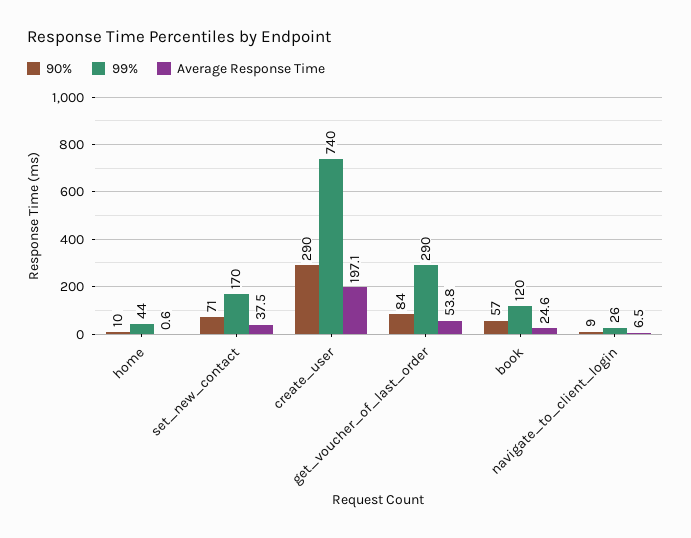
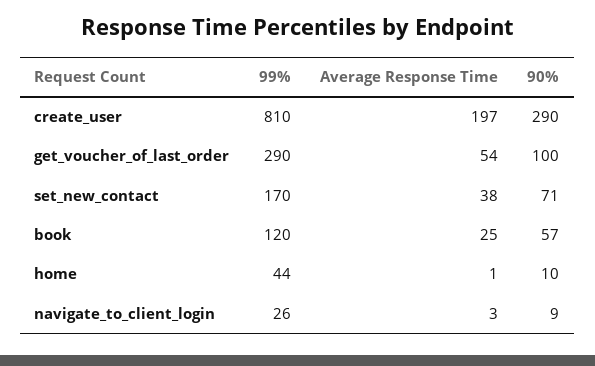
  {
    "90%": {
      "home": 10,
      "set_new_contact": 71,
      "create_user": 290,
-     "get_voucher_of_last_order": 84,
+     "get_voucher_of_last_order": 100,
      "book": 57,
      "navigate_to_client_login": 9
    },
    "99%": {
      "home": 44,
      "set_new_contact": 170,
-     "create_user": 740,
+     "create_user": 810,
      "get_voucher_of_last_order": 290,
      "book": 120,
      "navigate_to_client_login": 26
    },
    "Average Response Time": {
      "home": 0.6,
      "set_new_contact": 37.5,
      "create_user": 197.1,
      "get_voucher_of_last_order": 53.8,
      "book": 24.6,
-     "navigate_to_client_login": 6.5
+     "navigate_to_client_login": 3
    }
  }

